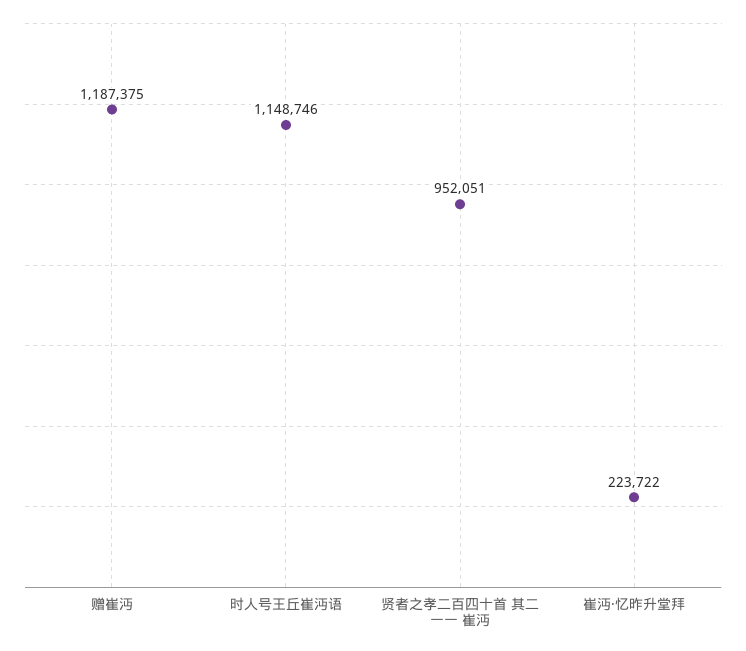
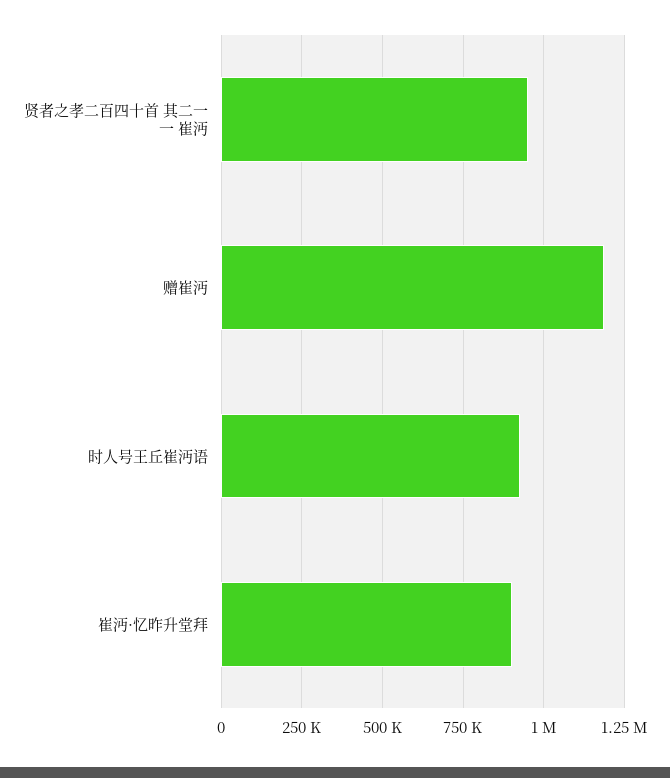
  {
    "赠崔沔": 1187375,
-   "时人号王丘崔沔语": 1148746,
+   "时人号王丘崔沔语": 925000,
    "贤者之孝二百四十首 其二一一 崔沔": 952051,
-   "崔沔·忆昨升堂拜": 223722
+   "崔沔·忆昨升堂拜": 900000
  }

